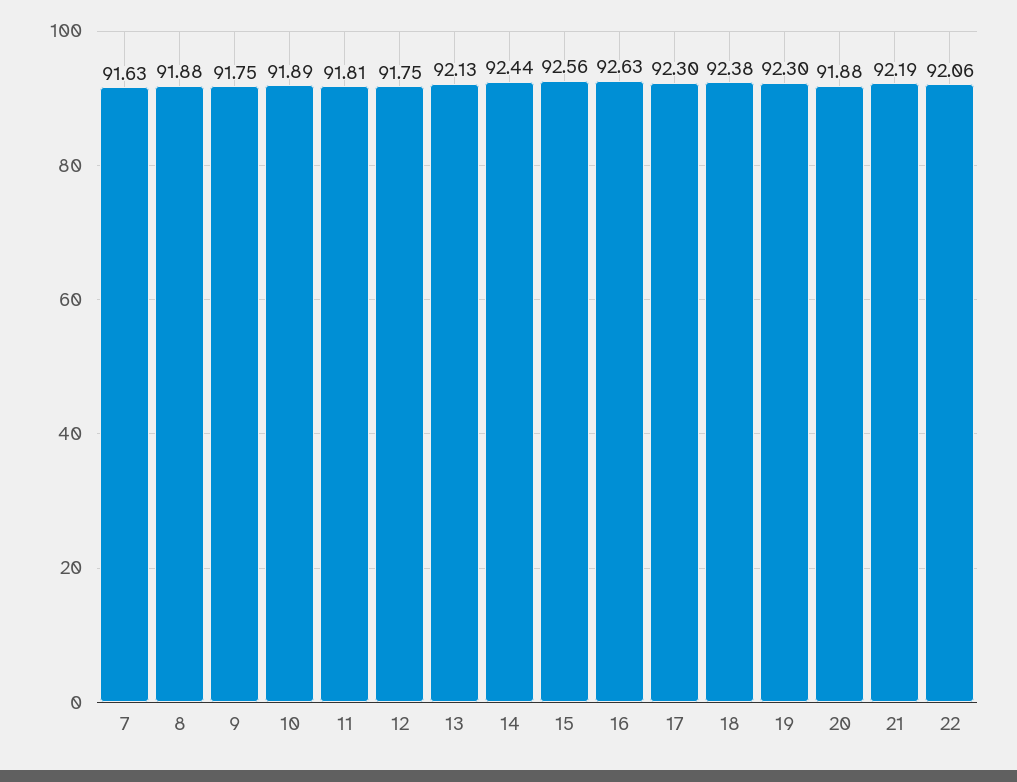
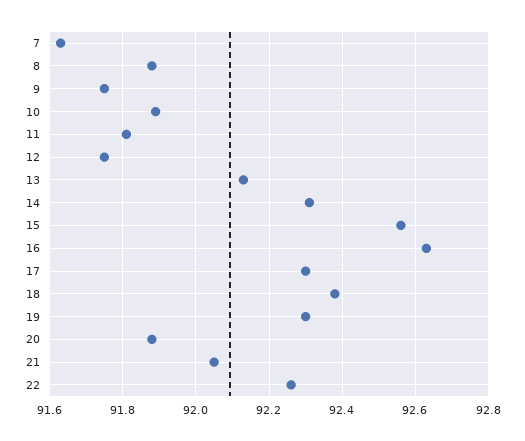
  {
    "7": 91.63,
    "8": 91.88,
    "9": 91.75,
    "10": 91.89,
    "11": 91.81,
    "12": 91.75,
    "13": 92.13,
-   "14": 92.44,
+   "14": 92.3,
    "15": 92.56,
    "16": 92.63,
    "17": 92.3,
    "18": 92.38,
    "19": 92.3,
    "20": 91.88,
-   "21": 92.19,
+   "21": 92.05,
-   "22": 92.06
+   "22": 92.25
  }

